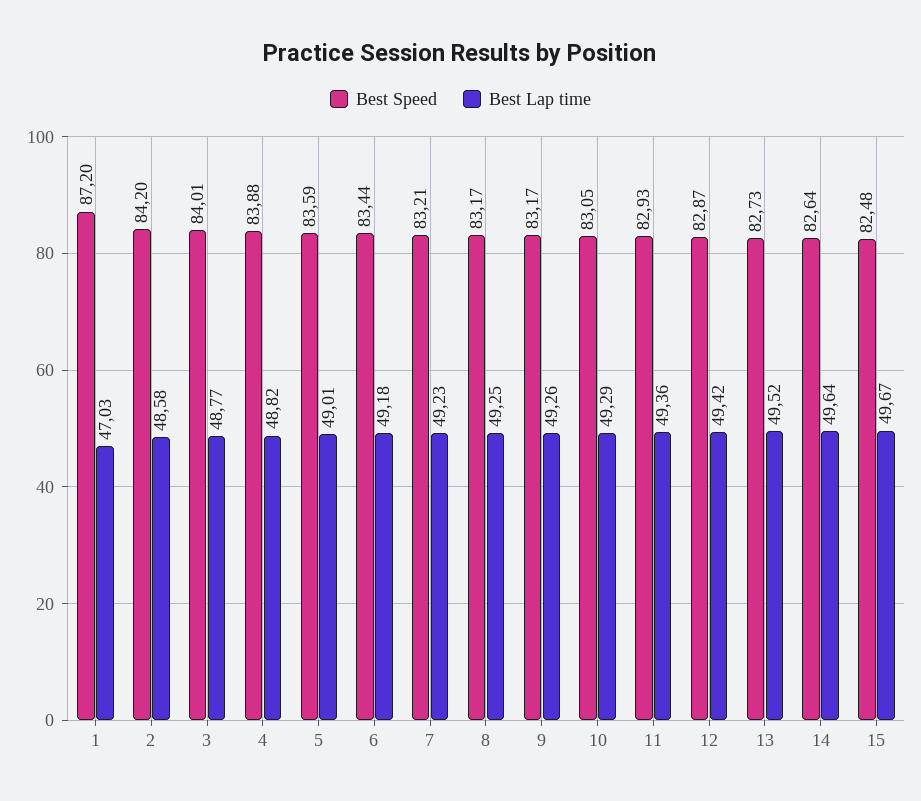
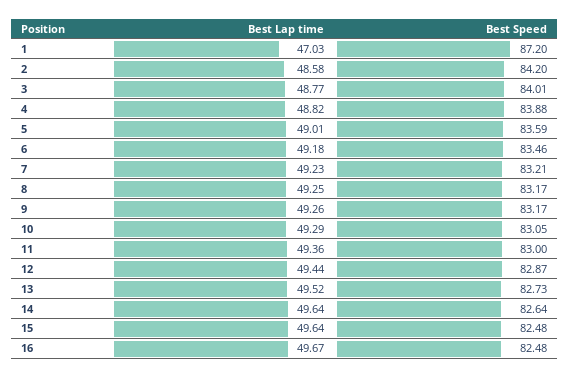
  {
    "Best Speed": {
      "1": 87.2,
      "2": 84.2,
      "3": 84.01,
      "4": 83.88,
      "5": 83.59,
-     "6": 83.44,
+     "6": 83.46,
      "7": 83.21,
      "8": 83.17,
      "9": 83.17,
      "10": 83.05,
-     "11": 82.93,
+     "11": 83,
      "12": 82.87,
      "13": 82.73,
      "14": 82.64,
-     "15": 82.48
+     "15": 82.48,
+     "16": 82.48
    },
    "Best Lap time": {
      "1": 47.03,
      "2": 48.58,
      "3": 48.77,
      "4": 48.82,
      "5": 49.01,
      "6": 49.18,
      "7": 49.23,
      "8": 49.25,
      "9": 49.26,
      "10": 49.29,
      "11": 49.36,
-     "12": 49.42,
+     "12": 49.44,
      "13": 49.52,
      "14": 49.64,
-     "15": 49.67
+     "15": 49.64,
+     "16": 49.67
    }
  }

